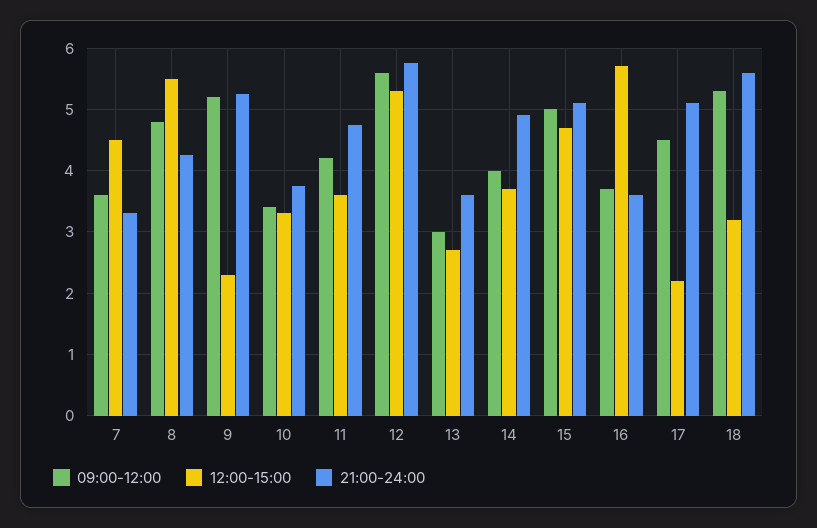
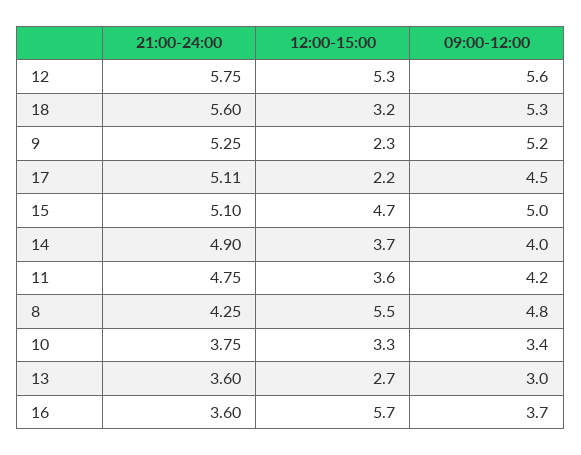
  {
    "09:00-12:00": {
-     "7": 3.6,
      "8": 4.8,
      "9": 5.2,
      "10": 3.4,
      "11": 4.2,
      "12": 5.6,
      "13": 3,
      "14": 4,
      "15": 5,
      "16": 3.7,
      "17": 4.5,
      "18": 5.3
    },
    "12:00-15:00": {
-     "7": 4.5,
      "8": 5.5,
      "9": 2.3,
      "10": 3.3,
      "11": 3.6,
      "12": 5.3,
      "13": 2.7,
      "14": 3.7,
      "15": 4.7,
      "16": 5.7,
      "17": 2.2,
      "18": 3.2
    },
    "21:00-24:00": {
-     "7": 3.3,
      "8": 4.25,
      "9": 5.25,
      "10": 3.75,
      "11": 4.75,
      "12": 5.75,
      "13": 3.6,
      "14": 4.9,
      "15": 5.1,
      "16": 3.6,
      "17": 5.11,
      "18": 5.6
    }
  }

